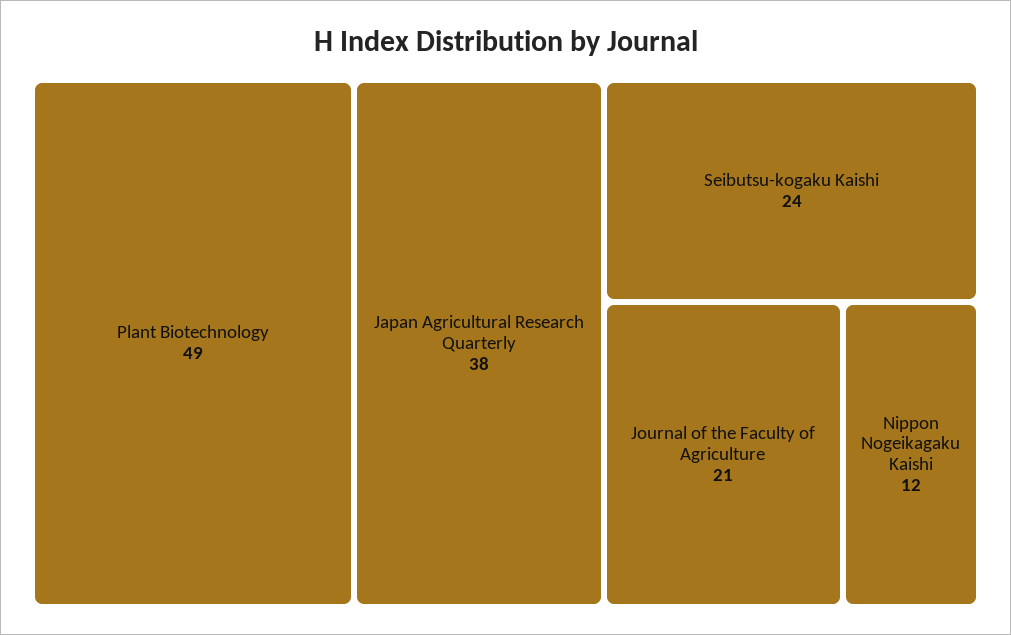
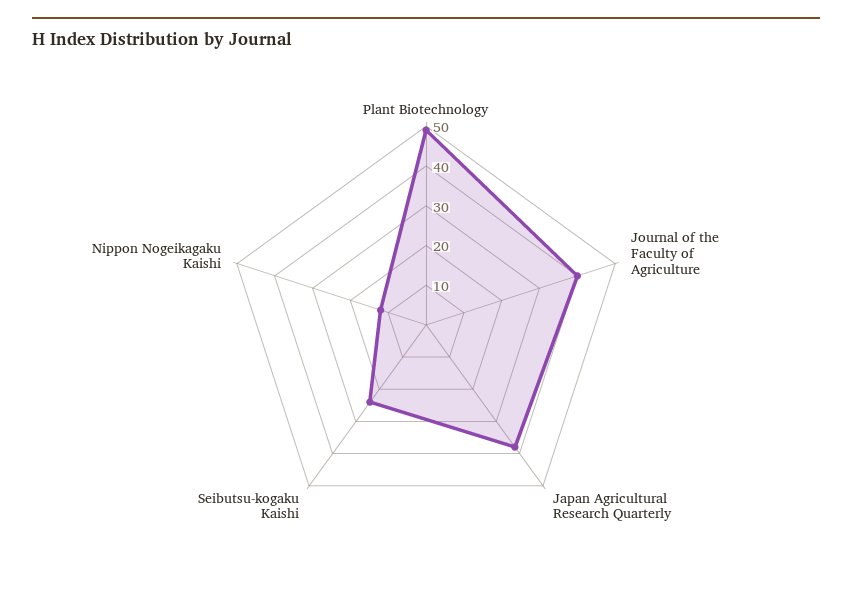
  {
    "Plant Biotechnology": 49,
    "Japan Agricultural Research Quarterly": 38,
    "Seibutsu-kogaku Kaishi": 24,
-   "Journal of the Faculty of Agriculture": 21,
+   "Journal of the Faculty of Agriculture": 40,
    "Nippon Nogeikagaku Kaishi": 12
  }

